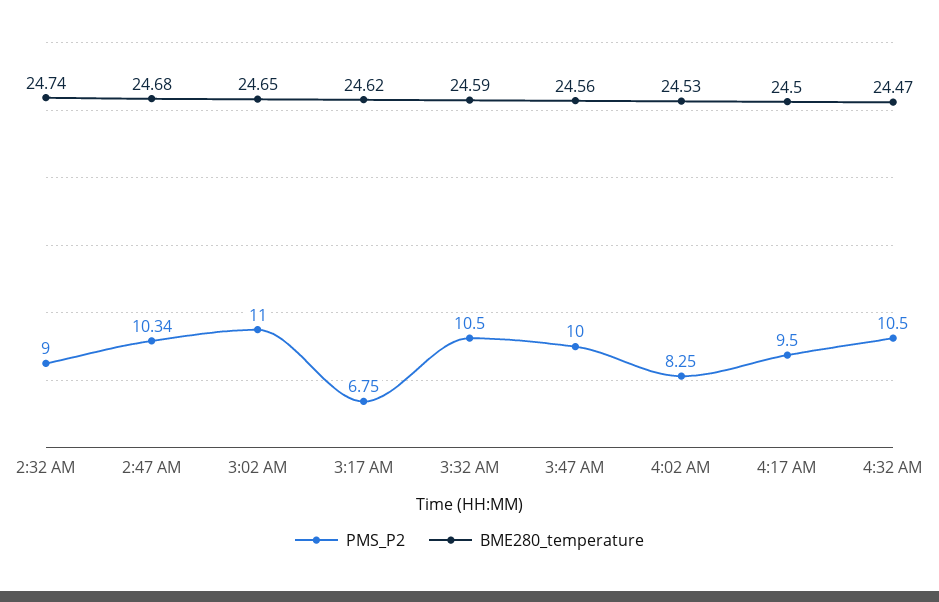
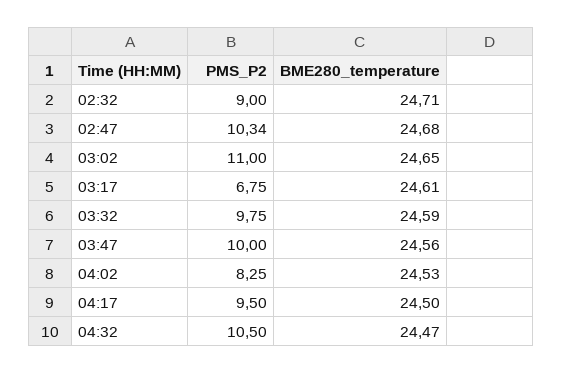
  {
    "PMS_P2": {
      "2:32 AM": 9,
      "2:47 AM": 10.34,
      "3:02 AM": 11,
      "3:17 AM": 6.75,
-     "3:32 AM": 10.5,
+     "3:32 AM": 9.75,
      "3:47 AM": 10,
      "4:02 AM": 8.25,
      "4:17 AM": 9.5,
      "4:32 AM": 10.5
    },
    "BME280_temperature": {
-     "2:32 AM": 24.74,
+     "2:32 AM": 24.71,
      "2:47 AM": 24.68,
      "3:02 AM": 24.65,
-     "3:17 AM": 24.62,
+     "3:17 AM": 24.61,
      "3:32 AM": 24.59,
      "3:47 AM": 24.56,
      "4:02 AM": 24.53,
      "4:17 AM": 24.5,
      "4:32 AM": 24.47
    }
  }

